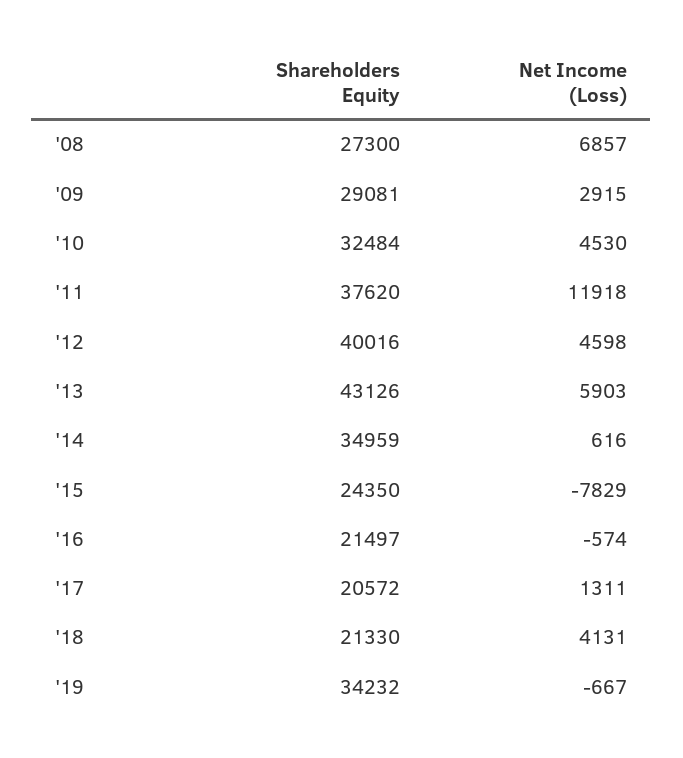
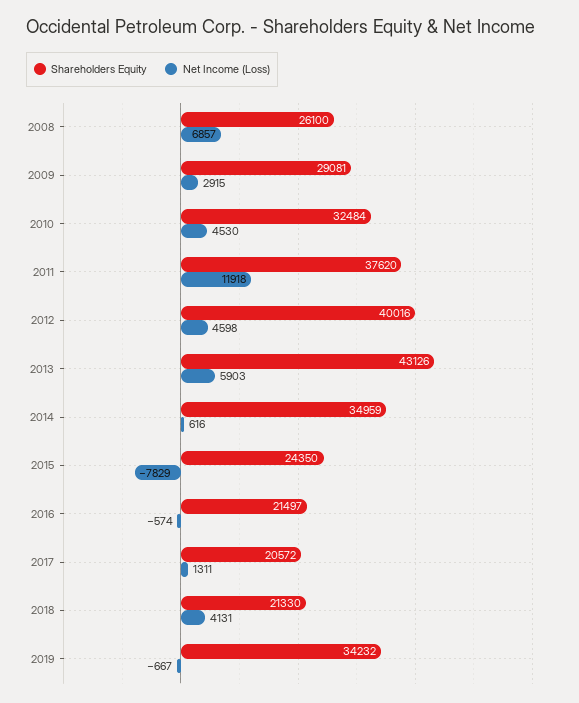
  {
    "Shareholders Equity": {
-     "'08": 27300,
+     "'08": 26100,
      "'09": 29081,
      "'10": 32484,
      "'11": 37620,
      "'12": 40016,
      "'13": 43126,
      "'14": 34959,
      "'15": 24350,
      "'16": 21497,
      "'17": 20572,
      "'18": 21330,
      "'19": 34232
    },
    "Net Income (Loss)": {
      "'08": 6857,
      "'09": 2915,
      "'10": 4530,
      "'11": 11918,
      "'12": 4598,
      "'13": 5903,
      "'14": 616,
      "'15": -7829,
      "'16": -574,
      "'17": 1311,
      "'18": 4131,
      "'19": -667
    }
  }

